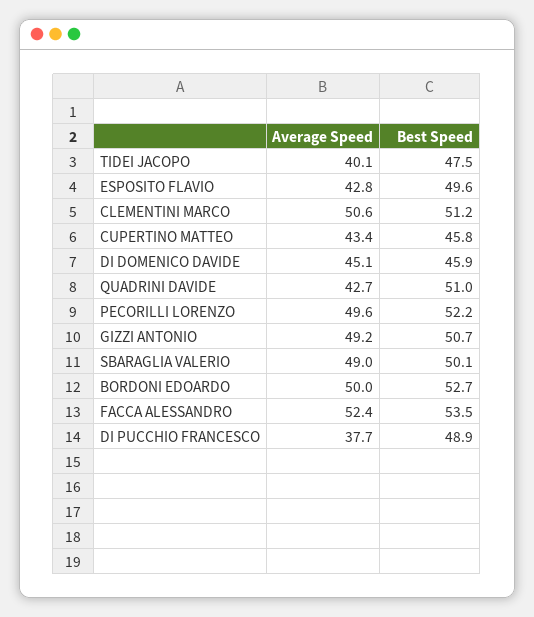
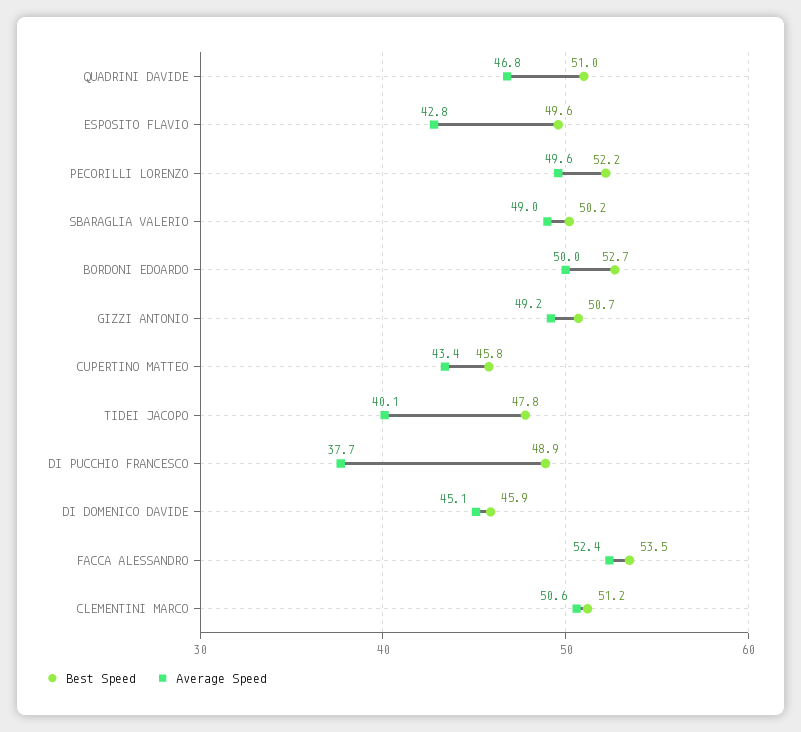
  {
    "Average Speed": {
      "TIDEI JACOPO": 40.1,
      "ESPOSITO FLAVIO": 42.8,
      "CLEMENTINI MARCO": 50.6,
      "CUPERTINO MATTEO": 43.4,
      "DI DOMENICO DAVIDE": 45.1,
-     "QUADRINI DAVIDE": 42.7,
+     "QUADRINI DAVIDE": 46.8,
      "PECORILLI LORENZO": 49.6,
      "GIZZI ANTONIO": 49.2,
      "SBARAGLIA VALERIO": 49,
      "BORDONI EDOARDO": 50,
      "FACCA ALESSANDRO": 52.4,
      "DI PUCCHIO FRANCESCO": 37.7
    },
    "Best Speed": {
-     "TIDEI JACOPO": 47.5,
+     "TIDEI JACOPO": 47.8,
      "ESPOSITO FLAVIO": 49.6,
      "CLEMENTINI MARCO": 51.2,
      "CUPERTINO MATTEO": 45.8,
      "DI DOMENICO DAVIDE": 45.9,
      "QUADRINI DAVIDE": 51,
      "PECORILLI LORENZO": 52.2,
      "GIZZI ANTONIO": 50.7,
-     "SBARAGLIA VALERIO": 50.1,
+     "SBARAGLIA VALERIO": 50.2,
      "BORDONI EDOARDO": 52.7,
      "FACCA ALESSANDRO": 53.5,
      "DI PUCCHIO FRANCESCO": 48.9
    }
  }

